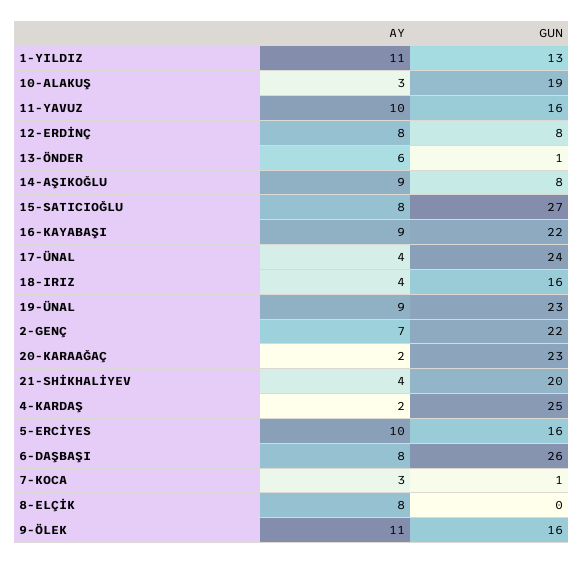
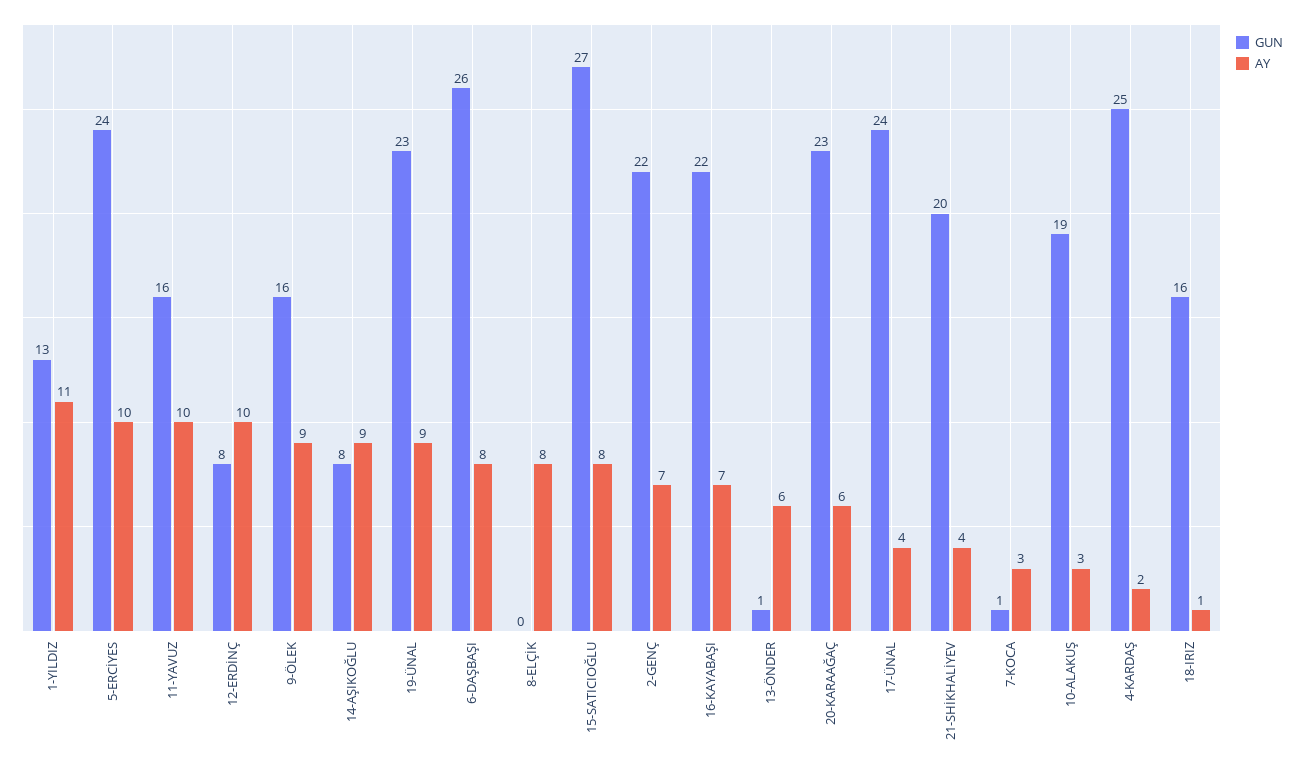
  {
    "AY": {
      "1-YILDIZ": 11,
      "10-ALAKUŞ": 3,
      "11-YAVUZ": 10,
-     "12-ERDİNÇ": 8,
+     "12-ERDİNÇ": 10,
      "13-ÖNDER": 6,
      "14-AŞIKOĞLU": 9,
      "15-SATICIOĞLU": 8,
-     "16-KAYABAŞI": 9,
+     "16-KAYABAŞI": 7,
      "17-ÜNAL": 4,
-     "18-IRIZ": 4,
+     "18-IRIZ": 1,
      "19-ÜNAL": 9,
      "2-GENÇ": 7,
-     "20-KARAAĞAÇ": 2,
+     "20-KARAAĞAÇ": 6,
      "21-SHİKHALİYEV": 4,
      "4-KARDAŞ": 2,
      "5-ERCİYES": 10,
      "6-DAŞBAŞI": 8,
      "7-KOCA": 3,
      "8-ELÇİK": 8,
-     "9-ÖLEK": 11
+     "9-ÖLEK": 9
    },
    "GUN": {
      "1-YILDIZ": 13,
      "10-ALAKUŞ": 19,
      "11-YAVUZ": 16,
      "12-ERDİNÇ": 8,
      "13-ÖNDER": 1,
      "14-AŞIKOĞLU": 8,
      "15-SATICIOĞLU": 27,
      "16-KAYABAŞI": 22,
      "17-ÜNAL": 24,
      "18-IRIZ": 16,
      "19-ÜNAL": 23,
      "2-GENÇ": 22,
      "20-KARAAĞAÇ": 23,
      "21-SHİKHALİYEV": 20,
      "4-KARDAŞ": 25,
-     "5-ERCİYES": 16,
+     "5-ERCİYES": 24,
      "6-DAŞBAŞI": 26,
      "7-KOCA": 1,
      "8-ELÇİK": 0,
      "9-ÖLEK": 16
    }
  }

